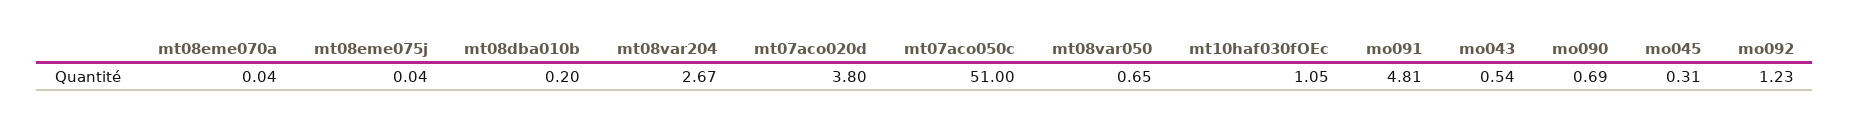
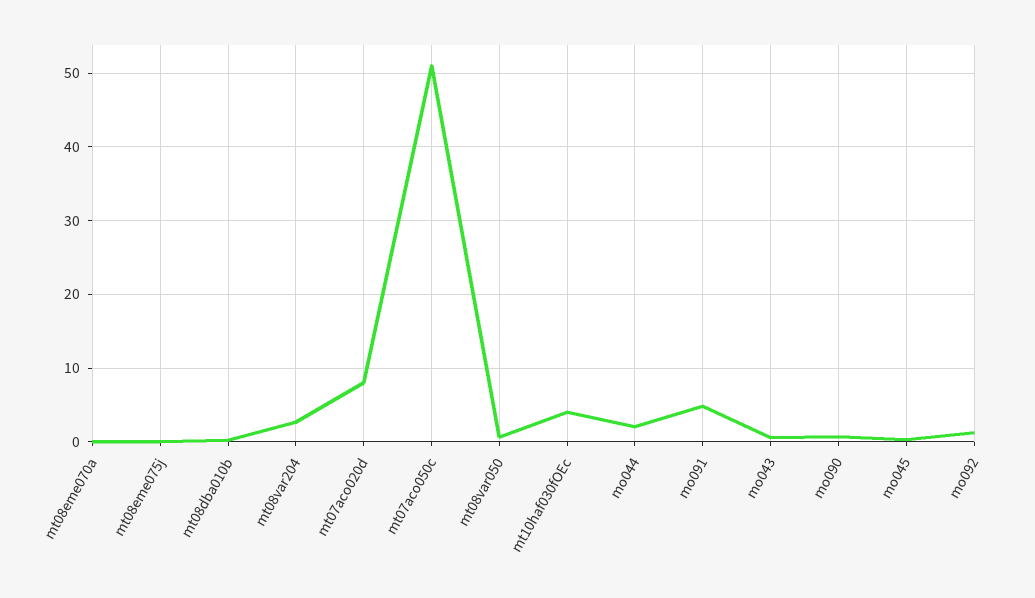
  {
    "mt08eme070a": 0.04,
    "mt08eme075j": 0.04,
    "mt08dba010b": 0.2,
    "mt08var204": 2.67,
-   "mt07aco020d": 3.8,
+   "mt07aco020d": 8,
    "mt07aco050c": 51,
    "mt08var050": 0.65,
-   "mt10haf030fOEc": 1.05,
+   "mt10haf030fOEc": 4,
    "mo091": 4.81,
    "mo043": 0.54,
    "mo090": 0.69,
    "mo045": 0.31,
-   "mo092": 1.23
+   "mo092": 1.23,
+   "mo044": 2
  }

